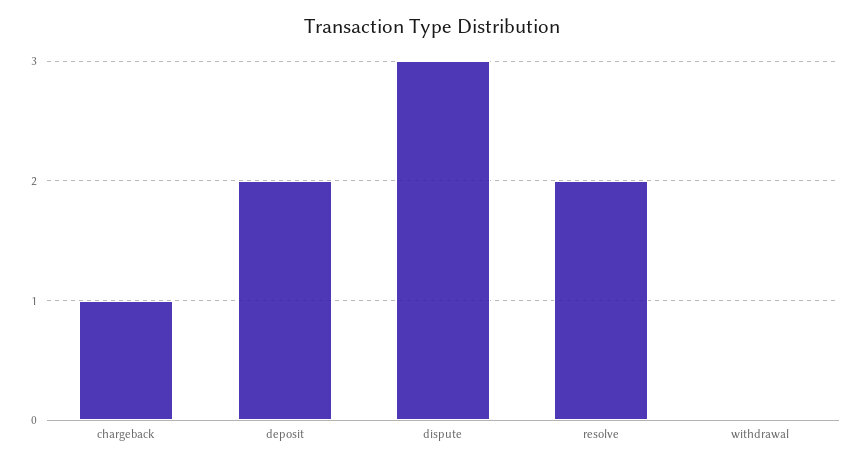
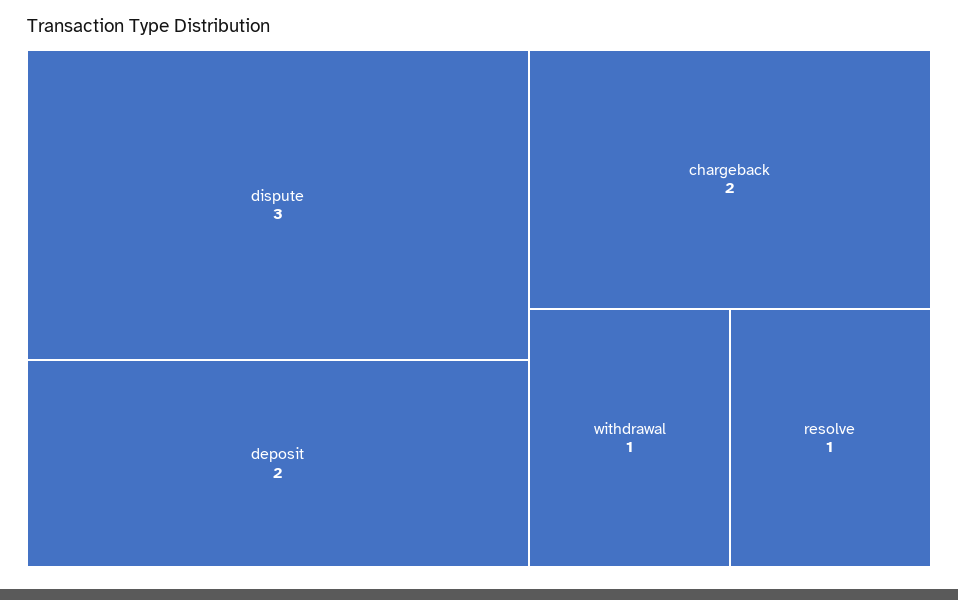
  {
-   "chargeback": 1,
+   "chargeback": 2,
    "deposit": 2,
    "dispute": 3,
-   "resolve": 2,
+   "resolve": 1,
-   "withdrawal": 0
+   "withdrawal": 1
  }

